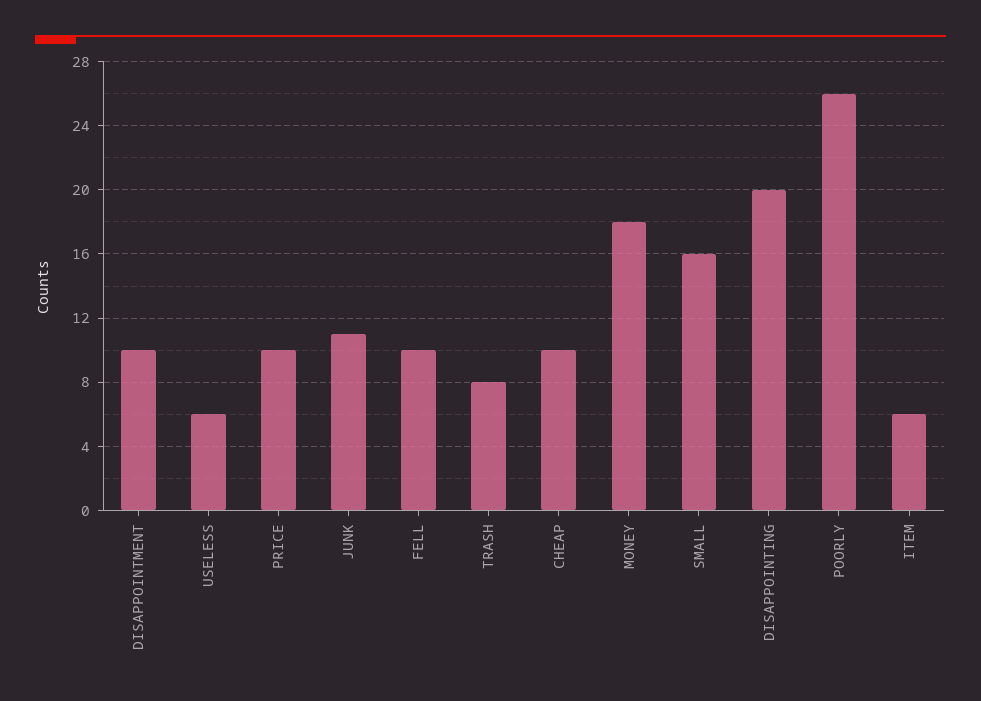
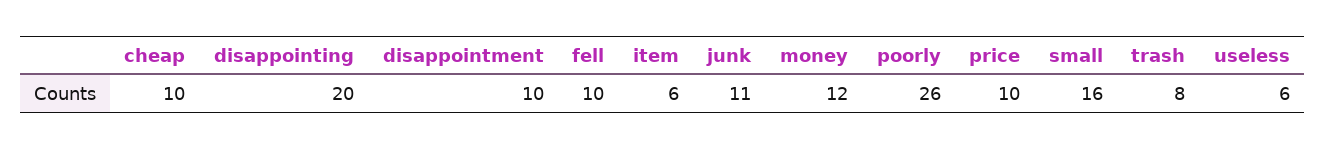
  {
    "DISAPPOINTMENT": 10,
    "USELESS": 6,
    "PRICE": 10,
    "JUNK": 11,
    "FELL": 10,
    "TRASH": 8,
    "CHEAP": 10,
-   "MONEY": 18,
+   "MONEY": 12,
    "SMALL": 16,
    "DISAPPOINTING": 20,
    "POORLY": 26,
    "ITEM": 6
  }

